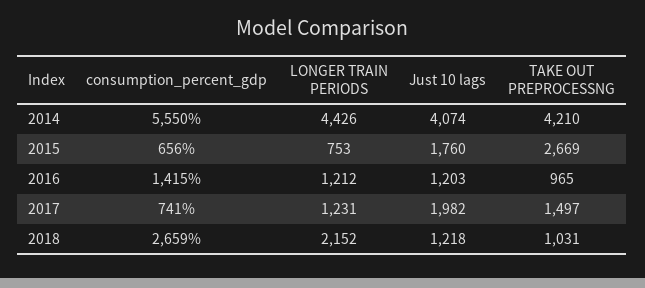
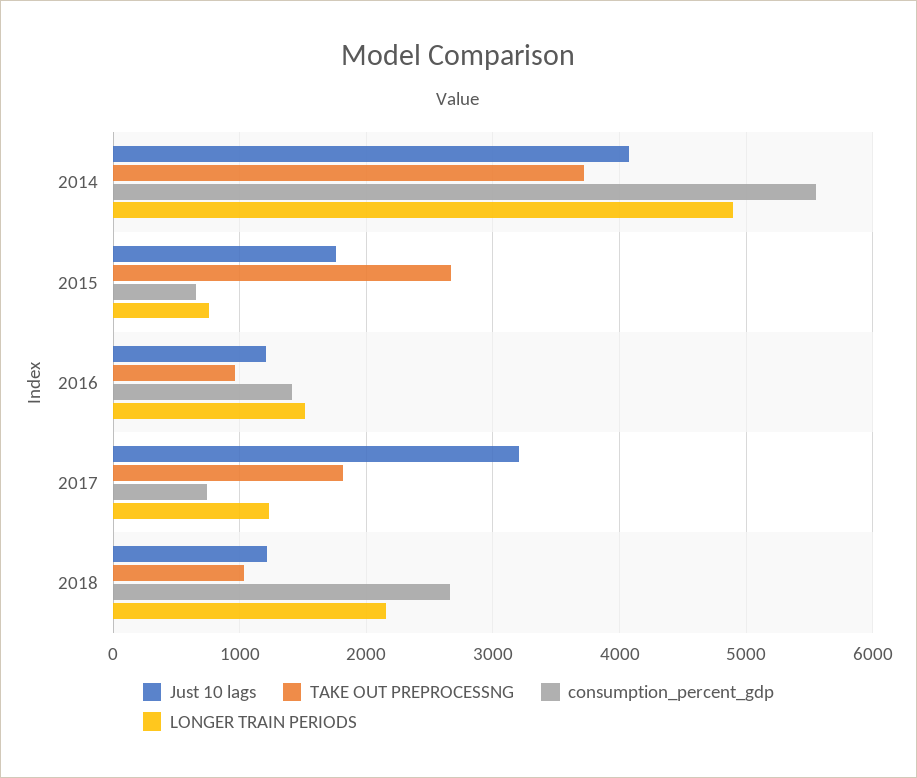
  {
    "consumption_percent_gdp": {
      "2014": 5550,
      "2015": 656,
      "2016": 1415,
      "2017": 741,
      "2018": 2659
    },
    "LONGER TRAIN PERIODS": {
-     "2014": 4426,
+     "2014": 4900,
      "2015": 753,
-     "2016": 1212,
+     "2016": 1500,
      "2017": 1231,
      "2018": 2152
    },
    "Just 10 lags": {
      "2014": 4074,
      "2015": 1760,
      "2016": 1203,
-     "2017": 1982,
+     "2017": 3200,
      "2018": 1218
    },
    "TAKE OUT PREPROCESSNG": {
-     "2014": 4210,
+     "2014": 3700,
      "2015": 2669,
      "2016": 965,
-     "2017": 1497,
+     "2017": 1800,
      "2018": 1031
    }
  }

